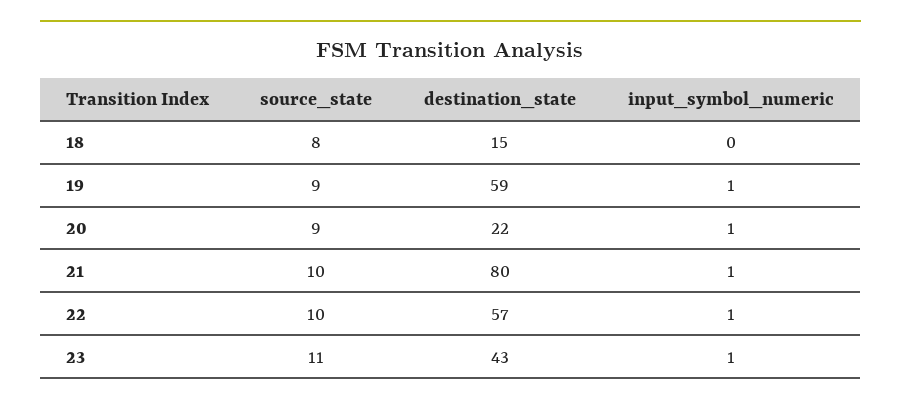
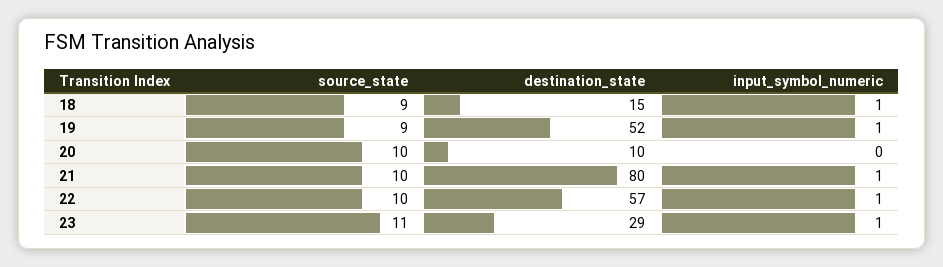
  {
    "source_state": {
-     "18": 8,
+     "18": 9,
      "19": 9,
-     "20": 9,
+     "20": 10,
      "21": 10,
      "22": 10,
      "23": 11
    },
    "destination_state": {
      "18": 15,
-     "19": 59,
+     "19": 52,
-     "20": 22,
+     "20": 10,
      "21": 80,
      "22": 57,
-     "23": 43
+     "23": 29
    },
    "input_symbol_numeric": {
-     "18": 0,
+     "18": 1,
      "19": 1,
-     "20": 1,
+     "20": 0,
      "21": 1,
      "22": 1,
      "23": 1
    }
  }

